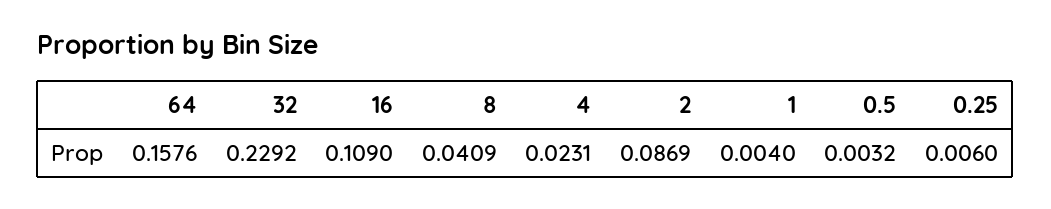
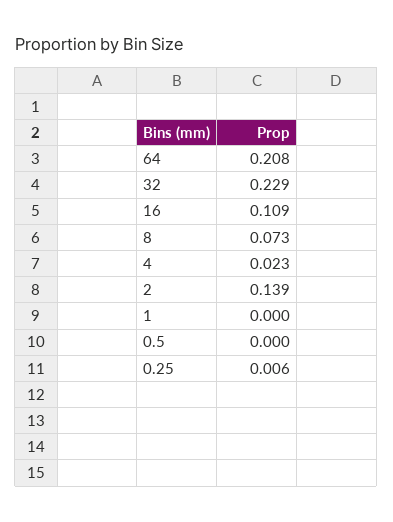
  {
-   "64": 0.1576,
+   "64": 0.208,
    "32": 0.2292,
    "16": 0.109,
-   "8": 0.0409,
+   "8": 0.073,
    "4": 0.0231,
-   "2": 0.0869,
+   "2": 0.139,
-   "1": 0.004,
+   "1": 0,
-   "0.5": 0.0032,
+   "0.5": 0,
    "0.25": 0.006
  }

